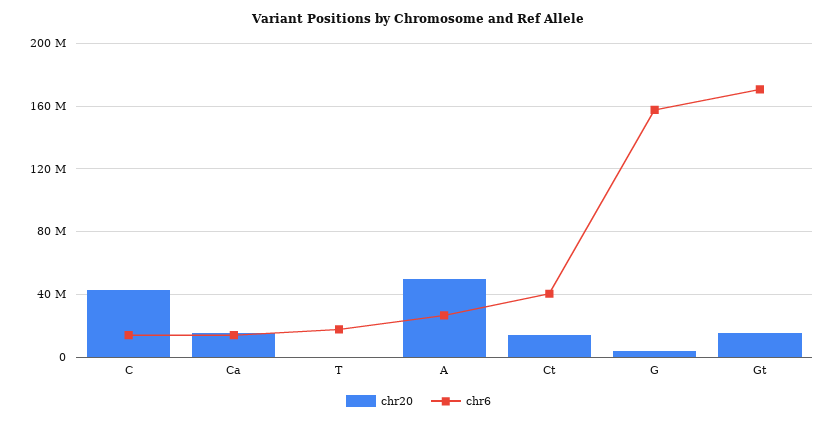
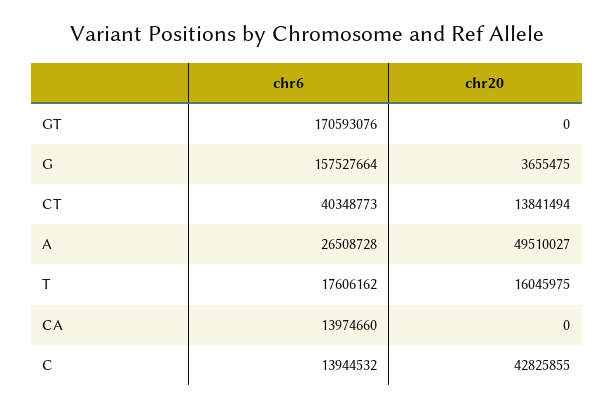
  {
    "chr20": {
      "C": 42825855,
-     "Ca": 15000000,
+     "Ca": 0,
-     "T": 0,
+     "T": 16045975,
      "A": 49510027,
      "Ct": 13841494,
      "G": 3655475,
-     "Gt": 15000000
+     "Gt": 0
    },
    "chr6": {
      "C": 13944532,
      "Ca": 13974660,
      "T": 17606162,
      "A": 26508728,
      "Ct": 40348773,
      "G": 157527664,
      "Gt": 170593076
    }
  }

